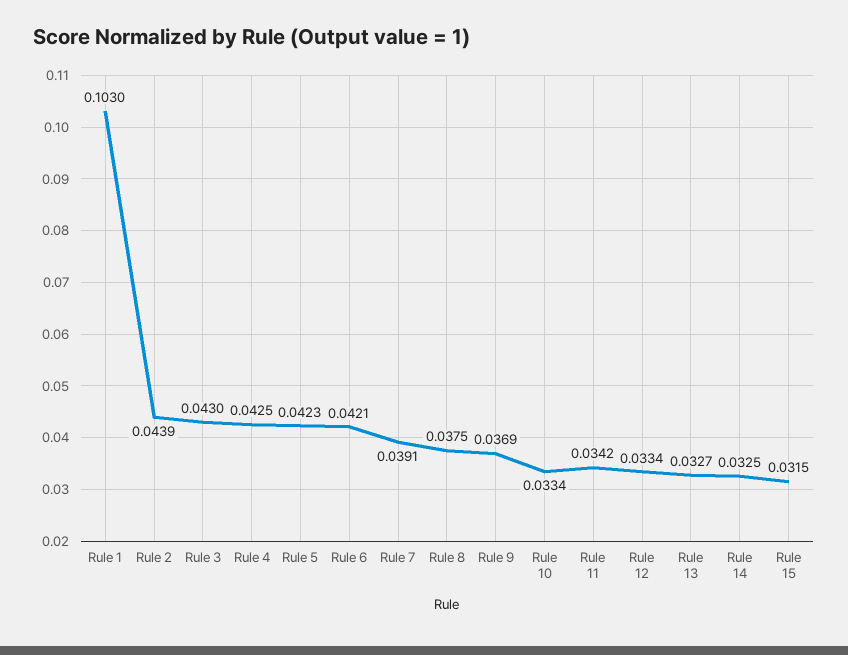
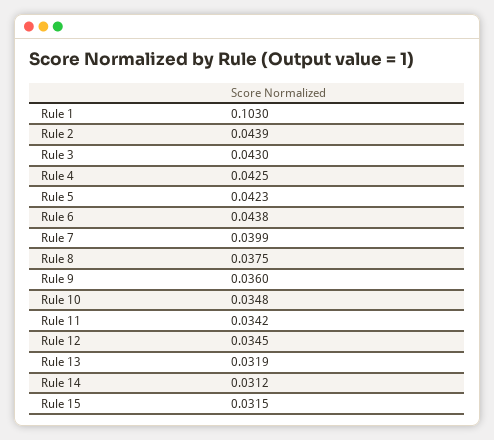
  {
    "Rule 1": 0.103,
    "Rule 2": 0.0439,
    "Rule 3": 0.043,
    "Rule 4": 0.0425,
    "Rule 5": 0.0423,
-   "Rule 6": 0.0421,
+   "Rule 6": 0.0438,
-   "Rule 7": 0.0391,
+   "Rule 7": 0.0399,
    "Rule 8": 0.0375,
-   "Rule 9": 0.0369,
+   "Rule 9": 0.036,
-   "Rule 10": 0.0334,
+   "Rule 10": 0.0348,
    "Rule 11": 0.0342,
-   "Rule 12": 0.0334,
+   "Rule 12": 0.0345,
-   "Rule 13": 0.0327,
+   "Rule 13": 0.0319,
-   "Rule 14": 0.0325,
+   "Rule 14": 0.0312,
    "Rule 15": 0.0315
  }

